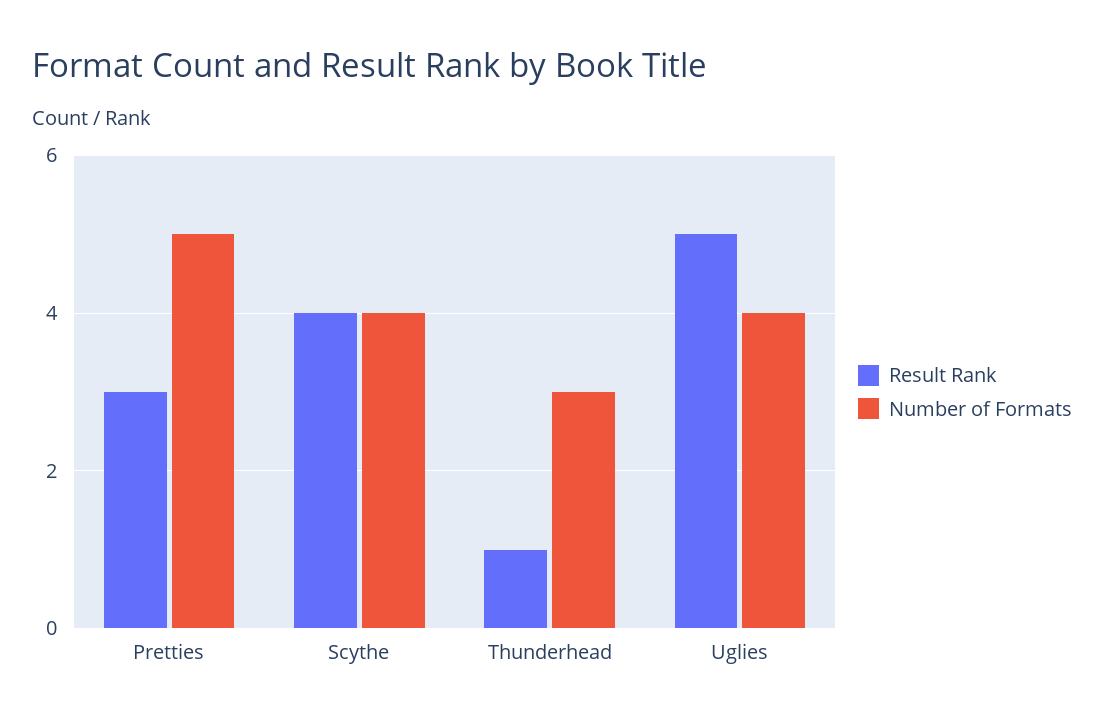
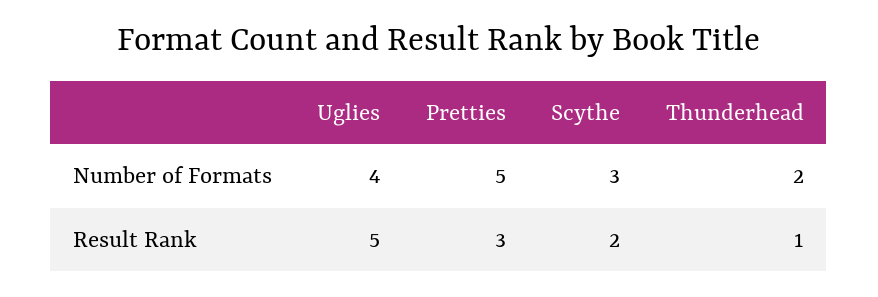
  {
    "Result Rank": {
      "Pretties": 3,
-     "Scythe": 4,
+     "Scythe": 2,
      "Thunderhead": 1,
      "Uglies": 5
    },
    "Number of Formats": {
      "Pretties": 5,
-     "Scythe": 4,
+     "Scythe": 3,
-     "Thunderhead": 3,
+     "Thunderhead": 2,
      "Uglies": 4
    }
  }

